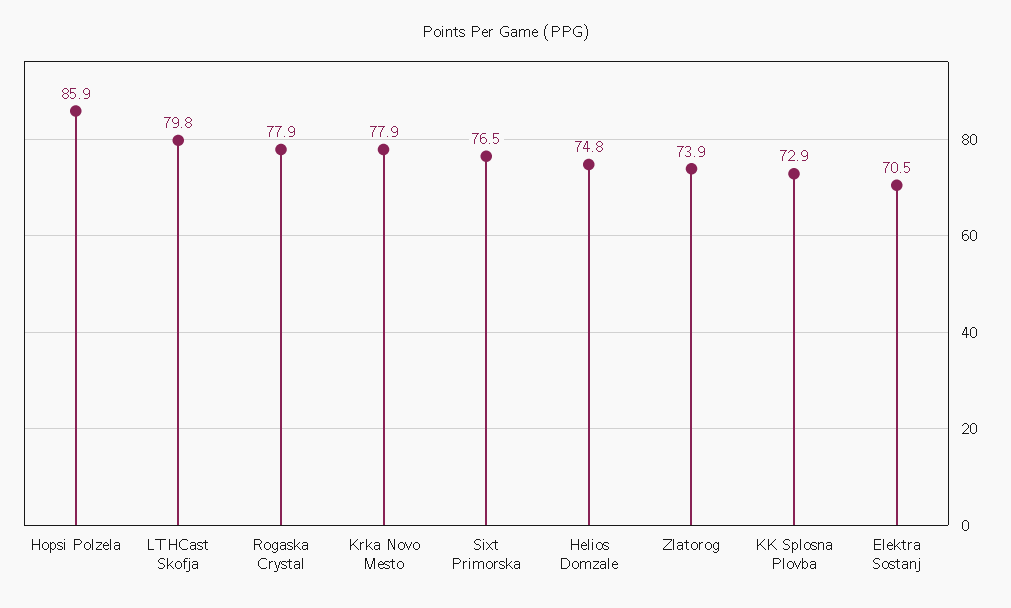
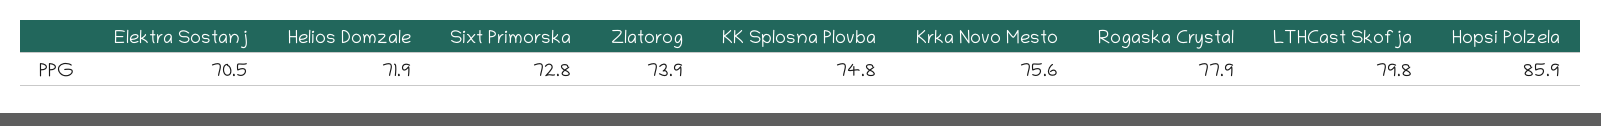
  {
    "Hopsi Polzela": 85.9,
    "LTHCast Skofja": 79.8,
    "Rogaska Crystal": 77.9,
-   "Krka Novo Mesto": 77.9,
+   "Krka Novo Mesto": 75.6,
-   "Sixt Primorska": 76.5,
+   "Sixt Primorska": 72.8,
-   "Helios Domzale": 74.8,
+   "Helios Domzale": 71.9,
    "Zlatorog": 73.9,
-   "KK Splosna Plovba": 72.9,
+   "KK Splosna Plovba": 74.8,
    "Elektra Sostanj": 70.5
  }

